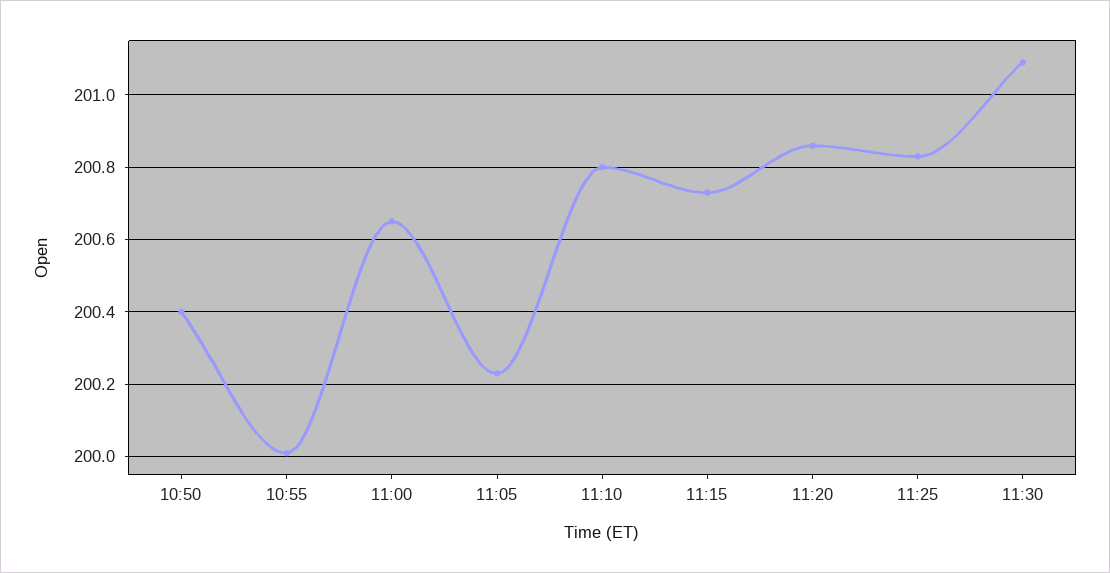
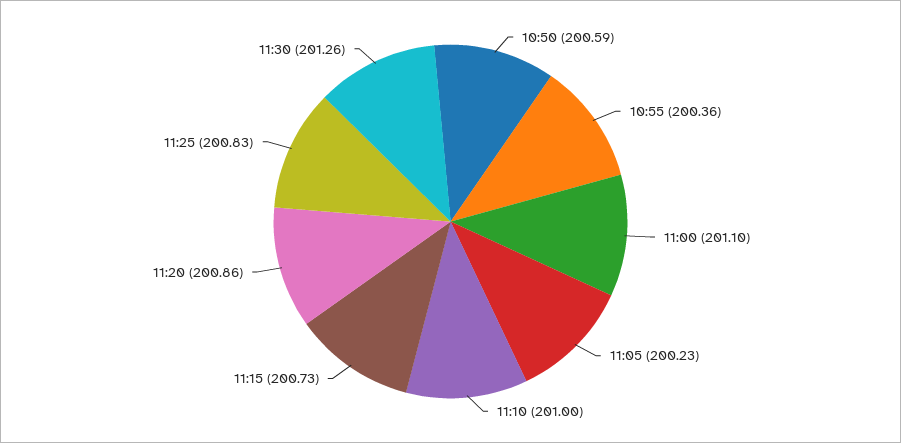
  {
-   "10:50": 200.4,
+   "10:50": 200.59,
-   "10:55": 200,
+   "10:55": 200.36,
-   "11:00": 200.65,
+   "11:00": 201.1,
    "11:05": 200.23,
-   "11:10": 200.8,
+   "11:10": 201,
    "11:15": 200.73,
    "11:20": 200.86,
    "11:25": 200.83,
-   "11:30": 201.1
+   "11:30": 201.26
  }

